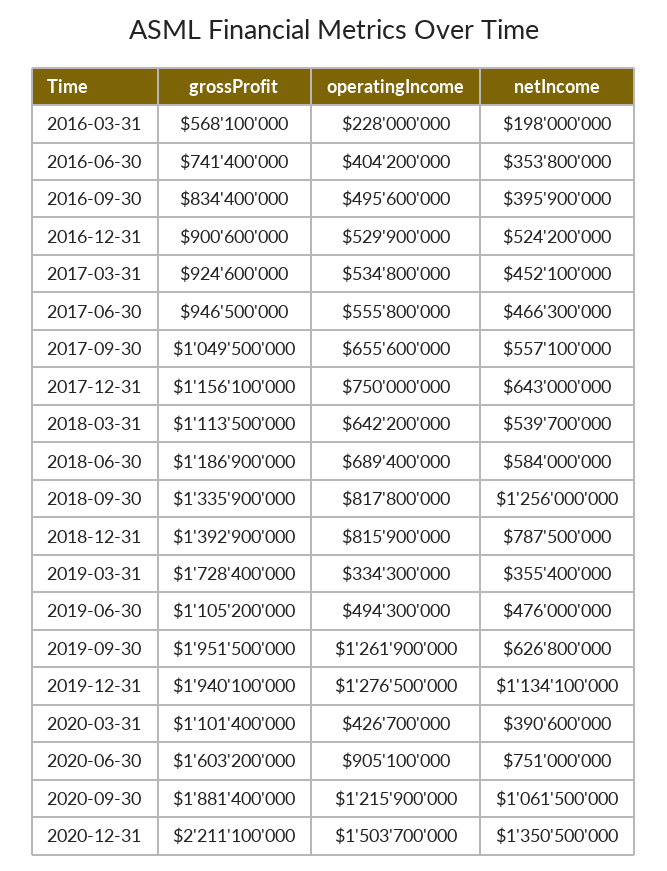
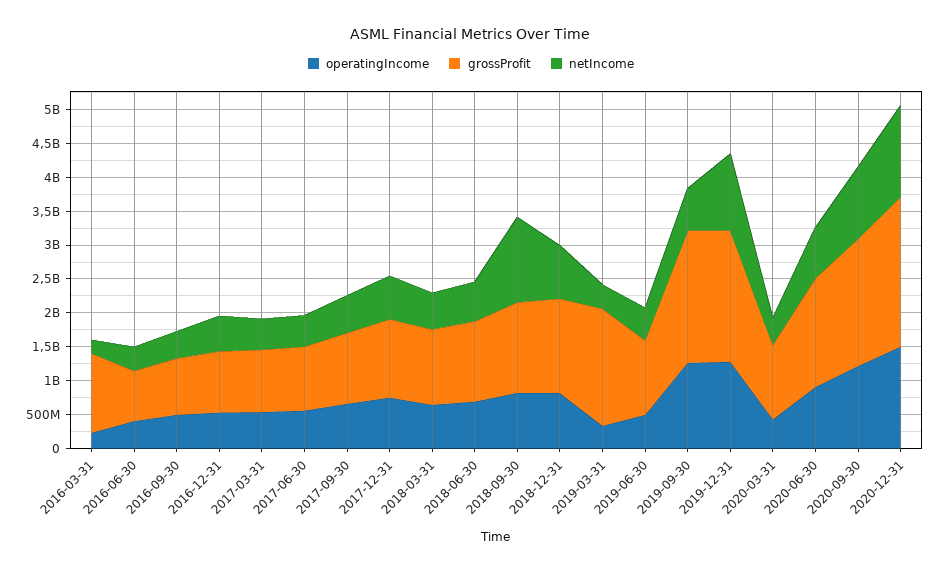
  {
    "grossProfit": {
-     "2016-03-31": 568100000,
+     "2016-03-31": 1250000000,
      "2016-06-30": 741400000,
      "2016-09-30": 834400000,
      "2016-12-31": 900600000,
      "2017-03-31": 924600000,
      "2017-06-30": 946500000,
      "2017-09-30": 1049500000,
      "2017-12-31": 1156100000,
      "2018-03-31": 1113500000,
      "2018-06-30": 1186900000,
      "2018-09-30": 1335900000,
      "2018-12-31": 1392900000,
      "2019-03-31": 1728400000,
      "2019-06-30": 1105200000,
      "2019-09-30": 1951500000,
      "2019-12-31": 1940100000,
      "2020-03-31": 1101400000,
      "2020-06-30": 1603200000,
      "2020-09-30": 1881400000,
      "2020-12-31": 2211100000
    },
    "operatingIncome": {
      "2016-03-31": 228000000,
      "2016-06-30": 404200000,
      "2016-09-30": 495600000,
      "2016-12-31": 529900000,
      "2017-03-31": 534800000,
      "2017-06-30": 555800000,
      "2017-09-30": 655600000,
      "2017-12-31": 750000000,
      "2018-03-31": 642200000,
      "2018-06-30": 689400000,
      "2018-09-30": 817800000,
      "2018-12-31": 815900000,
      "2019-03-31": 334300000,
      "2019-06-30": 494300000,
      "2019-09-30": 1261900000,
      "2019-12-31": 1276500000,
      "2020-03-31": 426700000,
      "2020-06-30": 905100000,
      "2020-09-30": 1215900000,
      "2020-12-31": 1503700000
    },
    "netIncome": {
      "2016-03-31": 198000000,
      "2016-06-30": 353800000,
      "2016-09-30": 395900000,
      "2016-12-31": 524200000,
      "2017-03-31": 452100000,
      "2017-06-30": 466300000,
      "2017-09-30": 557100000,
      "2017-12-31": 643000000,
      "2018-03-31": 539700000,
      "2018-06-30": 584000000,
      "2018-09-30": 1256000000,
      "2018-12-31": 787500000,
      "2019-03-31": 355400000,
      "2019-06-30": 476000000,
      "2019-09-30": 626800000,
      "2019-12-31": 1134100000,
      "2020-03-31": 390600000,
      "2020-06-30": 751000000,
      "2020-09-30": 1061500000,
      "2020-12-31": 1350500000
    }
  }

